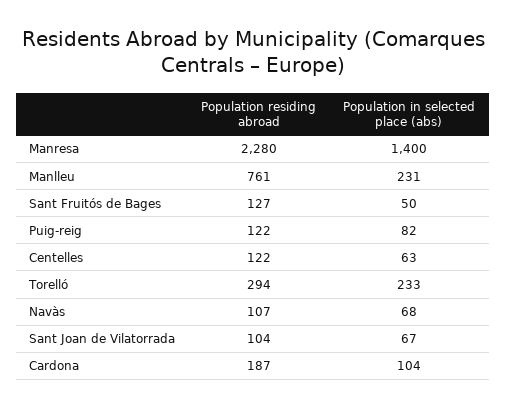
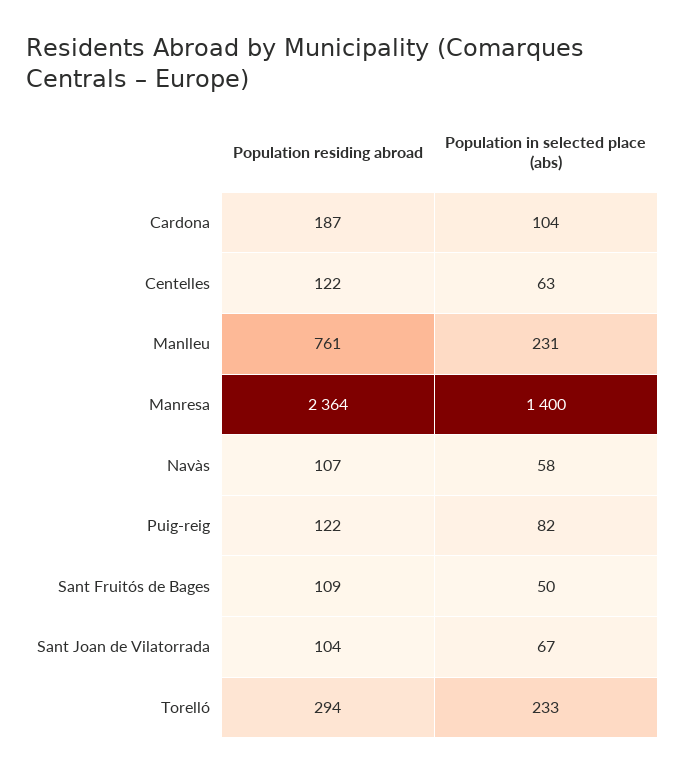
  {
    "Population residing abroad": {
-     "Manresa": 2280,
+     "Manresa": 2364,
      "Manlleu": 761,
-     "Sant Fruitós de Bages": 127,
+     "Sant Fruitós de Bages": 109,
      "Puig-reig": 122,
      "Centelles": 122,
      "Torelló": 294,
      "Navàs": 107,
      "Sant Joan de Vilatorrada": 104,
      "Cardona": 187
    },
    "Population in selected place (abs)": {
      "Manresa": 1400,
      "Manlleu": 231,
      "Sant Fruitós de Bages": 50,
      "Puig-reig": 82,
      "Centelles": 63,
      "Torelló": 233,
-     "Navàs": 68,
+     "Navàs": 58,
      "Sant Joan de Vilatorrada": 67,
      "Cardona": 104
    }
  }

